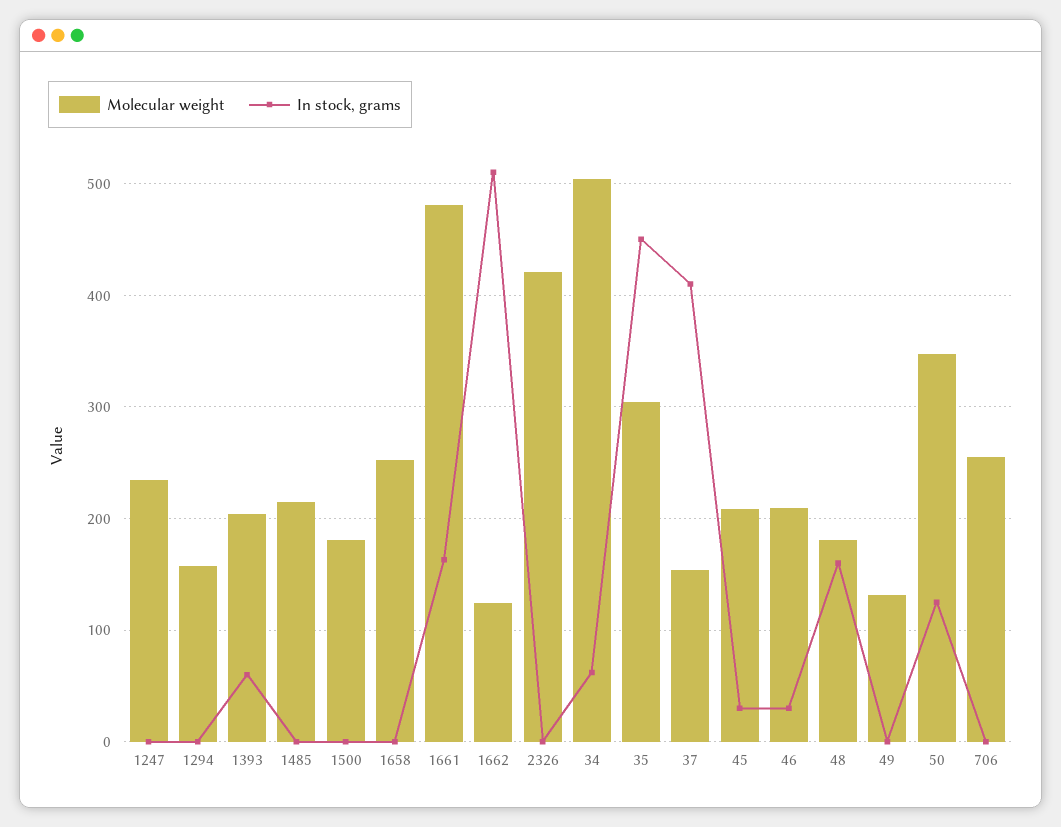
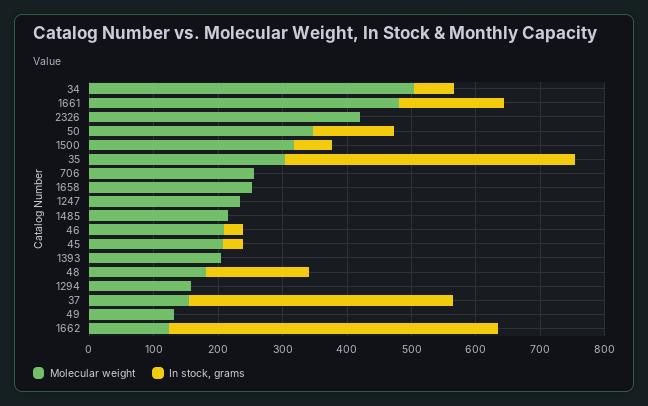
  {
    "Molecular weight": {
      "1247": 230,
      "1294": 160,
      "1393": 200,
      "1485": 220,
-     "1500": 180,
+     "1500": 320,
      "1658": 250,
      "1661": 480,
      "1662": 120,
      "2326": 420,
      "34": 500,
      "35": 300,
      "37": 150,
      "45": 210,
      "46": 210,
      "48": 180,
      "49": 130,
      "50": 350,
      "706": 260
    },
    "In stock, grams": {
      "1247": 0,
      "1294": 0,
-     "1393": 60,
+     "1393": 0,
      "1485": 0,
-     "1500": 0,
+     "1500": 60,
      "1658": 0,
      "1661": 160,
      "1662": 510,
      "2326": 0,
      "34": 60,
      "35": 450,
      "37": 410,
      "45": 30,
      "46": 30,
      "48": 160,
      "49": 0,
      "50": 130,
      "706": 0
    }
  }

